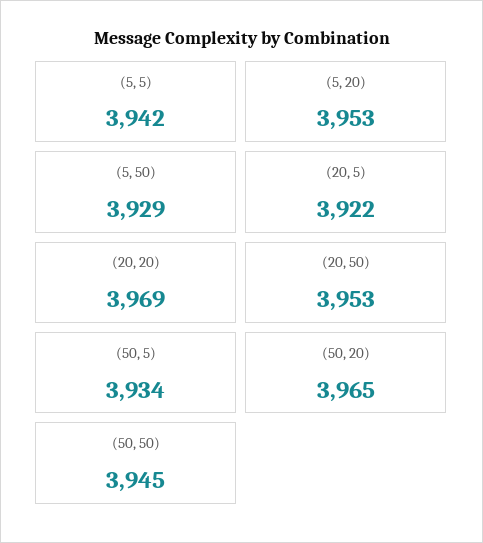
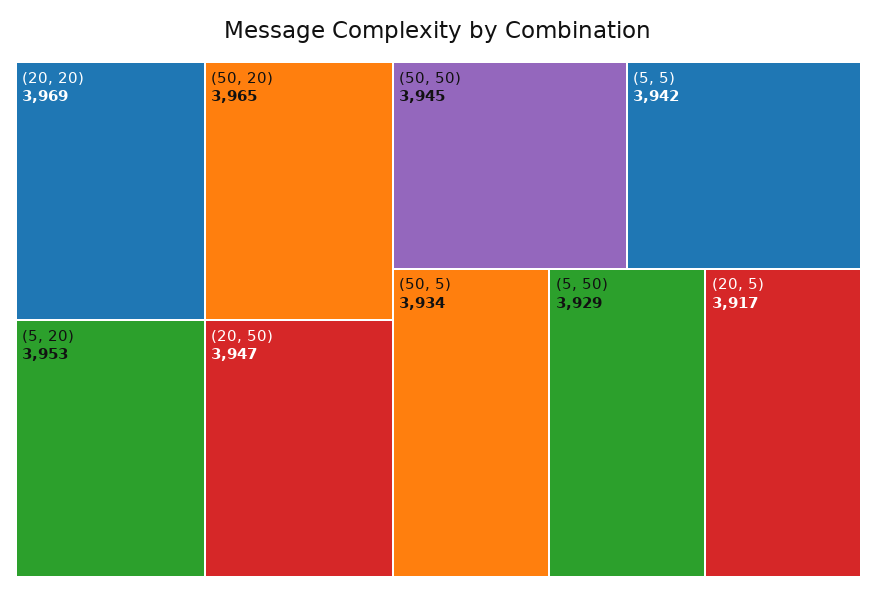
  {
    "(5, 5)": 3942,
    "(5, 20)": 3953,
    "(5, 50)": 3929,
-   "(20, 5)": 3922,
+   "(20, 5)": 3917,
    "(20, 20)": 3969,
-   "(20, 50)": 3953,
+   "(20, 50)": 3947,
    "(50, 5)": 3934,
    "(50, 20)": 3965,
    "(50, 50)": 3945
  }

